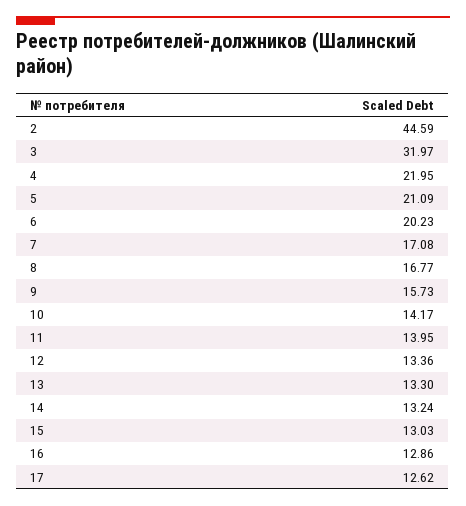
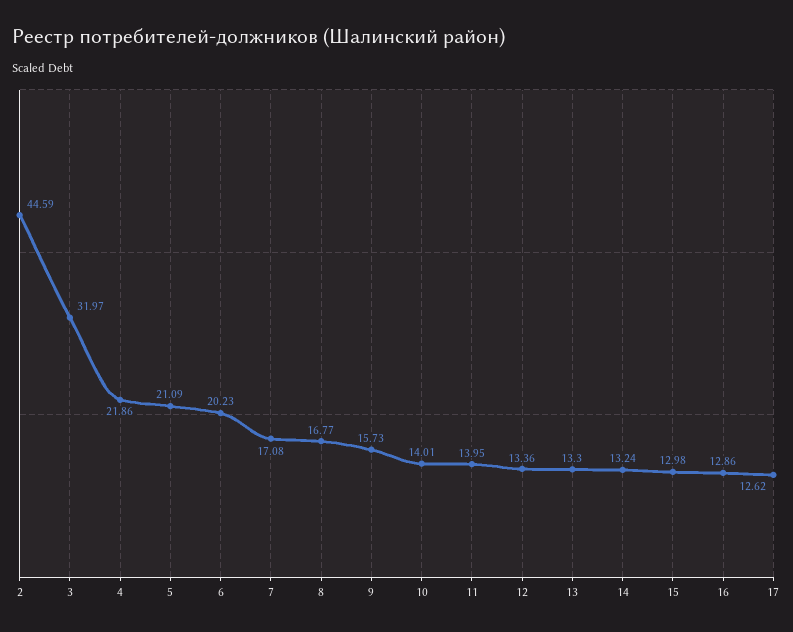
  {
    "2": 44.59,
    "3": 31.97,
-   "4": 21.95,
+   "4": 21.86,
    "5": 21.09,
    "6": 20.23,
    "7": 17.08,
    "8": 16.77,
    "9": 15.73,
-   "10": 14.17,
+   "10": 14.01,
    "11": 13.95,
    "12": 13.36,
    "13": 13.3,
    "14": 13.24,
-   "15": 13.03,
+   "15": 12.98,
    "16": 12.86,
    "17": 12.62
  }

